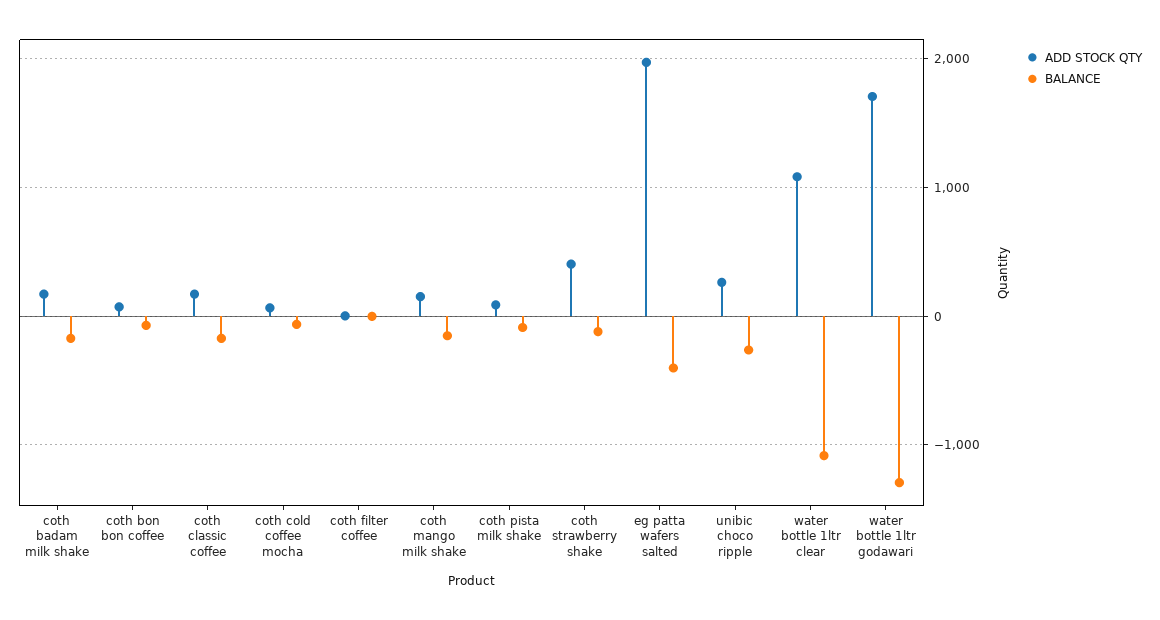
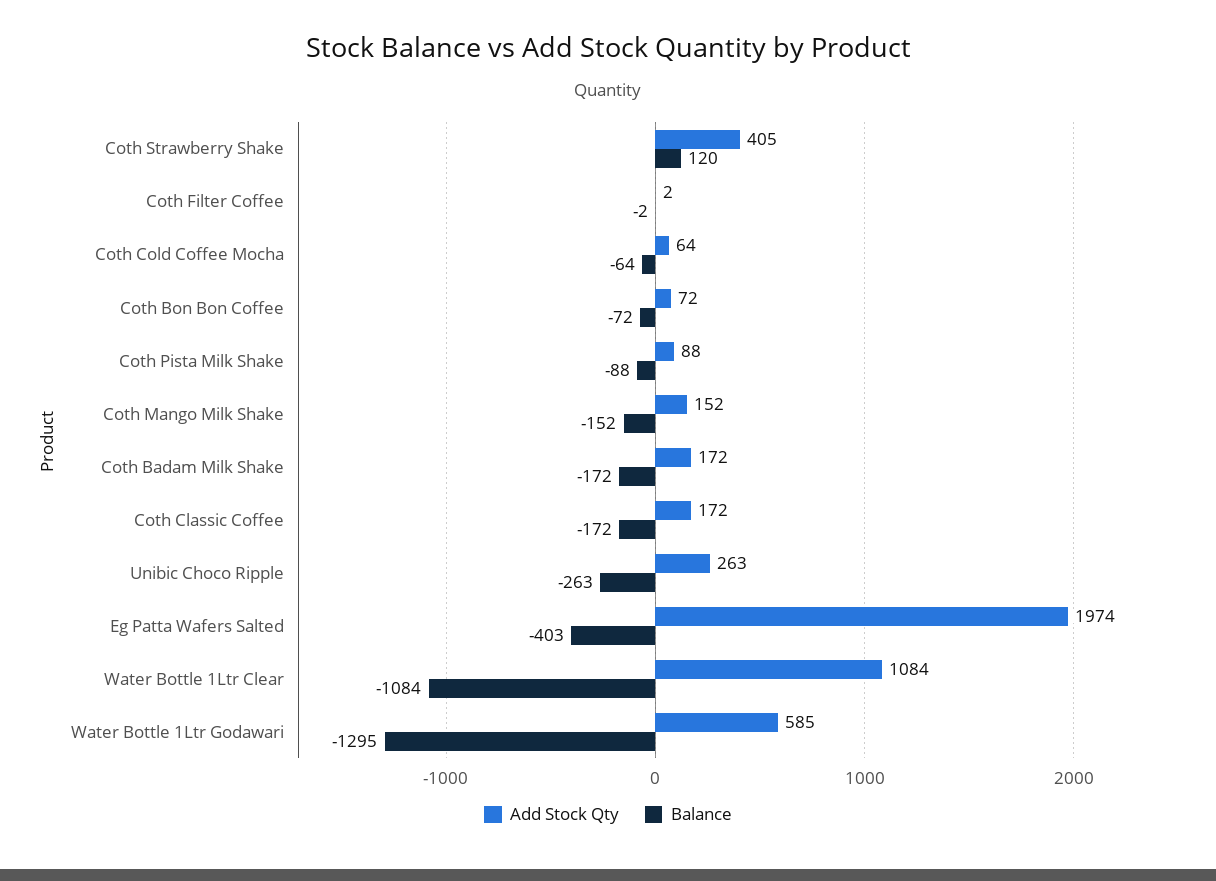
  {
    "ADD STOCK QTY": {
      "coth badam milk shake": 172,
      "coth bon bon coffee": 72,
      "coth classic coffee": 172,
      "coth cold coffee mocha": 64,
      "coth filter coffee": 2,
      "coth mango milk shake": 152,
      "coth pista milk shake": 88,
      "coth strawberry shake": 405,
      "eg patta wafers salted": 1974,
      "unibic choco ripple": 263,
      "water bottle 1ltr clear": 1084,
-     "water bottle 1ltr godawari": 1700
+     "water bottle 1ltr godawari": 585
    },
    "BALANCE": {
      "coth badam milk shake": -172,
      "coth bon bon coffee": -72,
      "coth classic coffee": -172,
      "coth cold coffee mocha": -64,
      "coth filter coffee": -2,
      "coth mango milk shake": -152,
      "coth pista milk shake": -88,
-     "coth strawberry shake": -100,
+     "coth strawberry shake": 120,
      "eg patta wafers salted": -403,
      "unibic choco ripple": -263,
      "water bottle 1ltr clear": -1084,
      "water bottle 1ltr godawari": -1295
    }
  }

